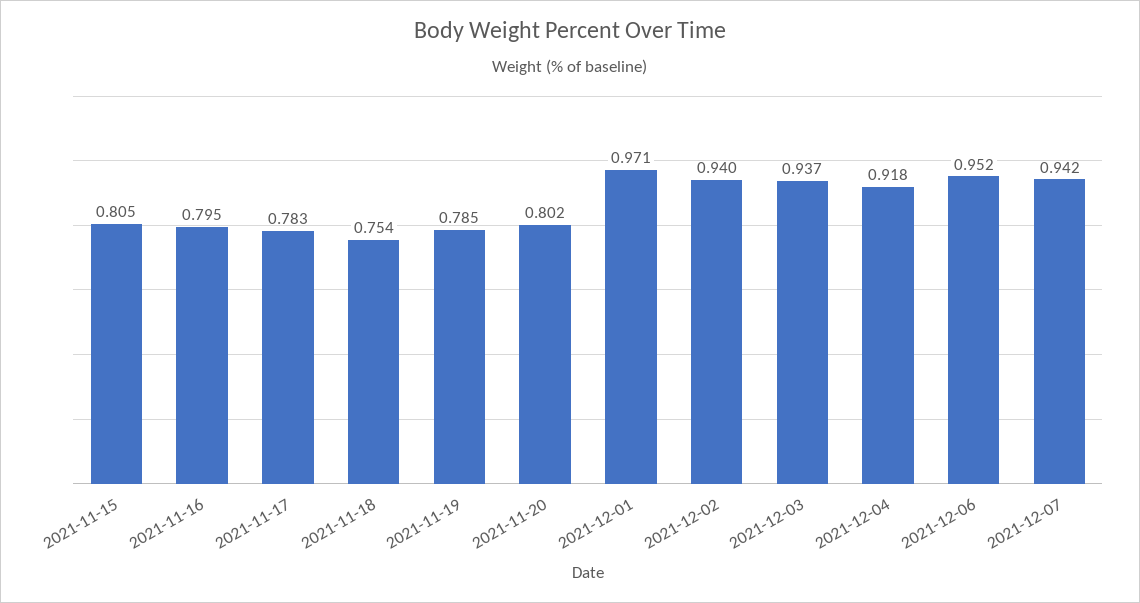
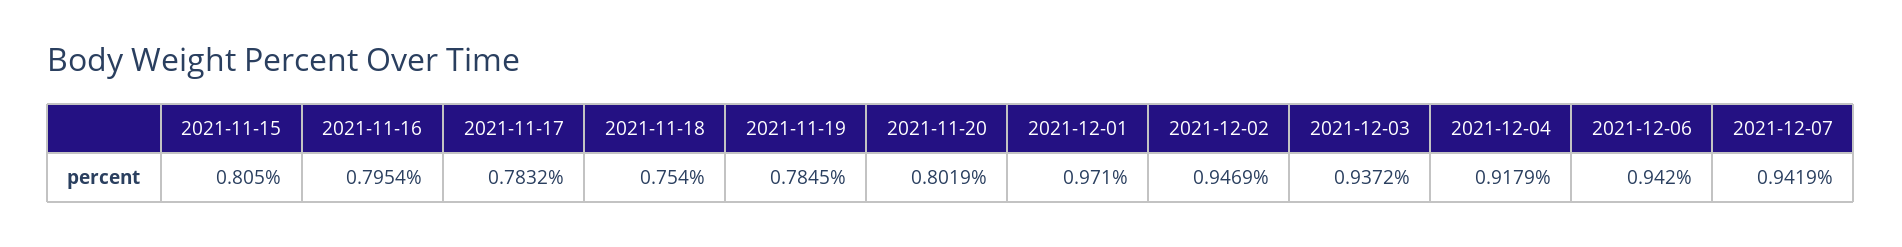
  {
    "2021-11-15": 0.805,
    "2021-11-16": 0.7954,
    "2021-11-17": 0.7832,
    "2021-11-18": 0.754,
    "2021-11-19": 0.7845,
    "2021-11-20": 0.8019,
    "2021-12-01": 0.971,
-   "2021-12-02": 0.94,
+   "2021-12-02": 0.9469,
    "2021-12-03": 0.9372,
    "2021-12-04": 0.9179,
-   "2021-12-06": 0.952,
+   "2021-12-06": 0.942,
    "2021-12-07": 0.9419
  }

